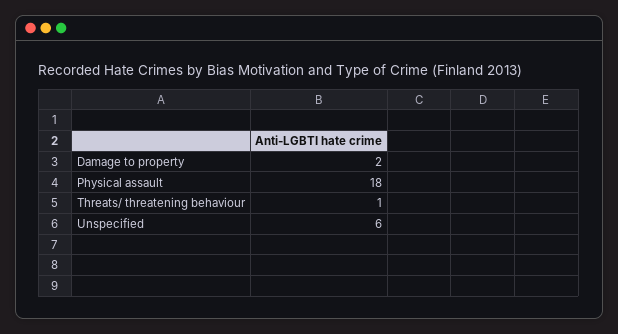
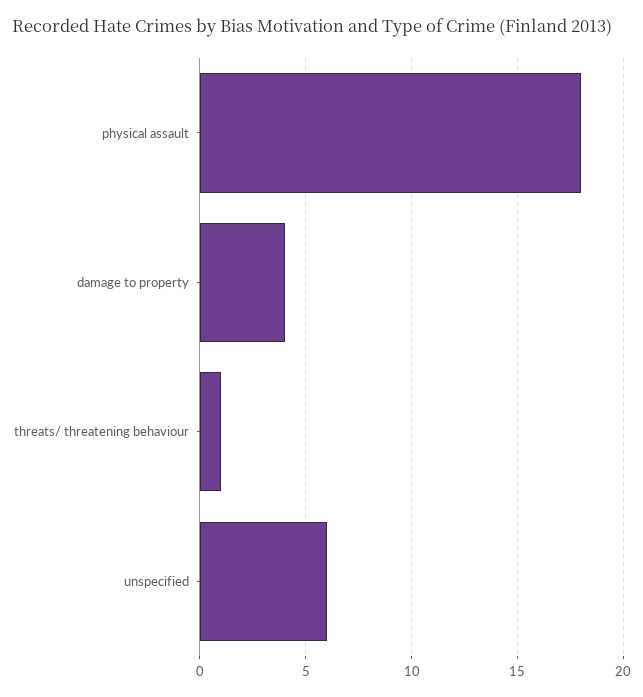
  {
-   "Damage to property": 2,
+   "Damage to property": 4,
    "Physical assault": 18,
    "Threats/ threatening behaviour": 1,
    "Unspecified": 6
  }

